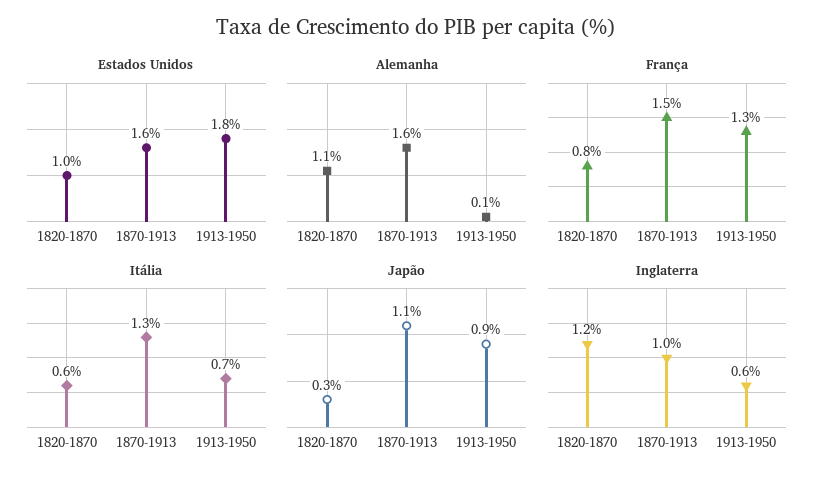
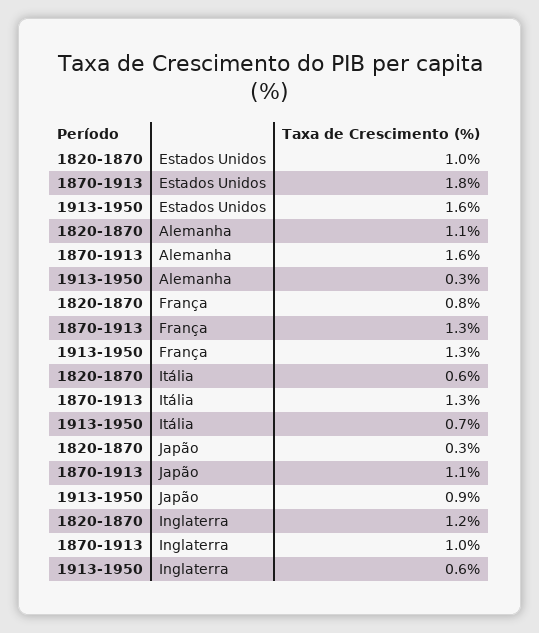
  {
    "Estados Unidos": {
      "1820-1870": 1,
-     "1870-1913": 1.6,
+     "1870-1913": 1.8,
-     "1913-1950": 1.8
+     "1913-1950": 1.6
    },
    "Alemanha": {
      "1820-1870": 1.1,
      "1870-1913": 1.6,
-     "1913-1950": 0.1
+     "1913-1950": 0.3
    },
    "França": {
      "1820-1870": 0.8,
-     "1870-1913": 1.5,
+     "1870-1913": 1.3,
      "1913-1950": 1.3
    },
    "Itália": {
      "1820-1870": 0.6,
      "1870-1913": 1.3,
      "1913-1950": 0.7
    },
    "Japão": {
      "1820-1870": 0.3,
      "1870-1913": 1.1,
      "1913-1950": 0.9
    },
    "Inglaterra": {
      "1820-1870": 1.2,
      "1870-1913": 1,
      "1913-1950": 0.6
    }
  }

